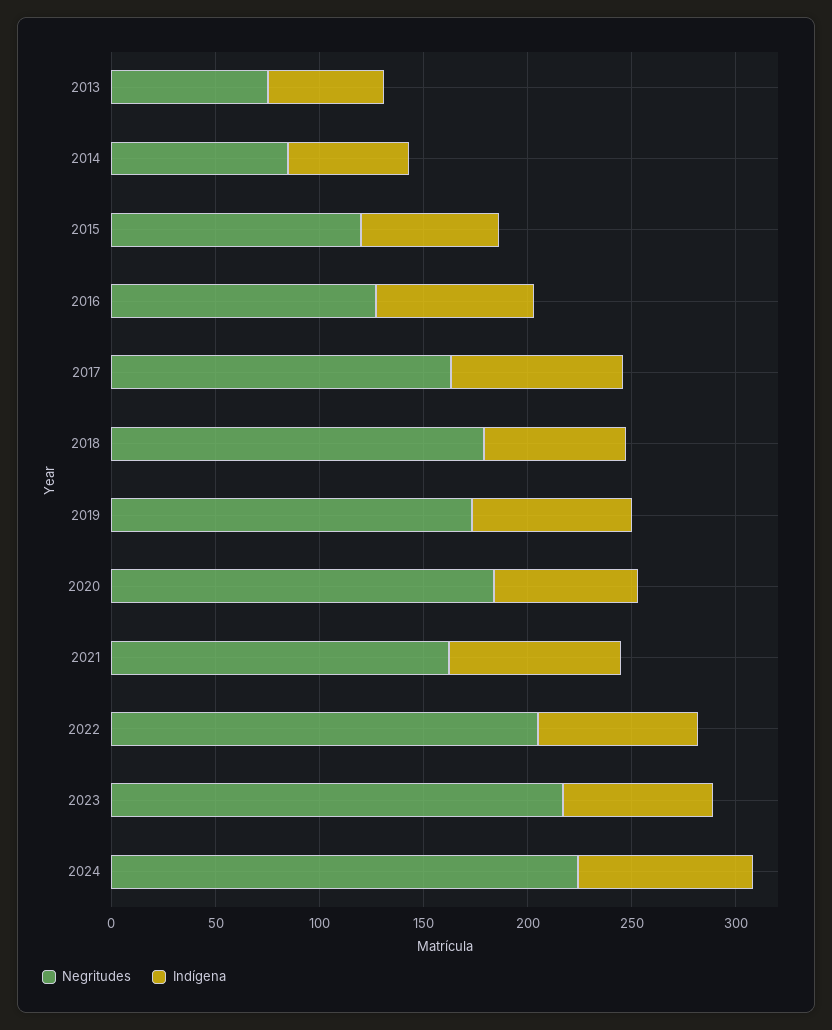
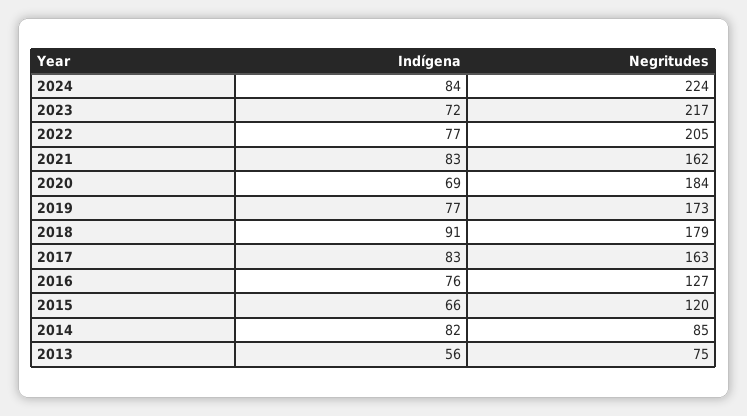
  {
    "Negritudes": {
      "2013": 75,
      "2014": 85,
      "2015": 120,
      "2016": 127,
      "2017": 163,
      "2018": 179,
      "2019": 173,
      "2020": 184,
      "2021": 162,
      "2022": 205,
      "2023": 217,
      "2024": 224
    },
    "Indígena": {
      "2013": 56,
-     "2014": 60,
+     "2014": 82,
      "2015": 66,
      "2016": 76,
      "2017": 83,
-     "2018": 70,
+     "2018": 91,
      "2019": 77,
      "2020": 69,
      "2021": 83,
      "2022": 77,
      "2023": 72,
      "2024": 84
    }
  }

